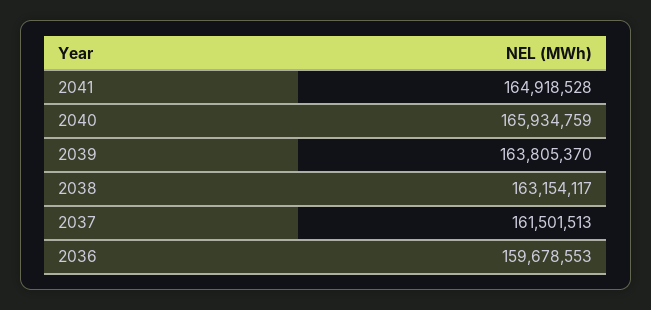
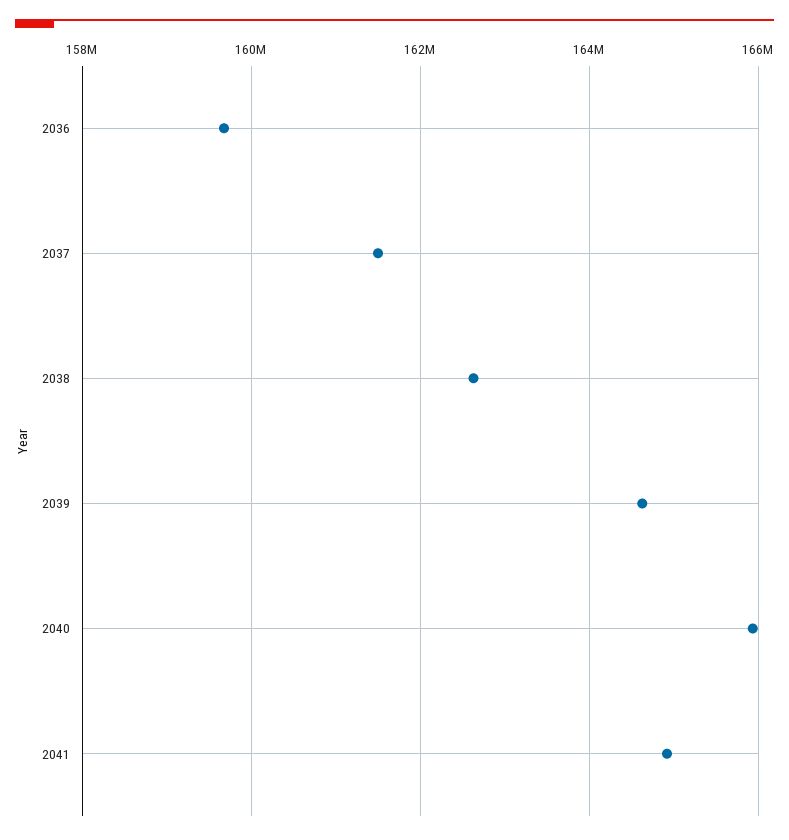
  {
    "2041": 164918528,
    "2040": 165934759,
-   "2039": 163805370,
+   "2039": 164600000,
-   "2038": 163154117,
+   "2038": 162600000,
    "2037": 161501513,
    "2036": 159678553
  }

